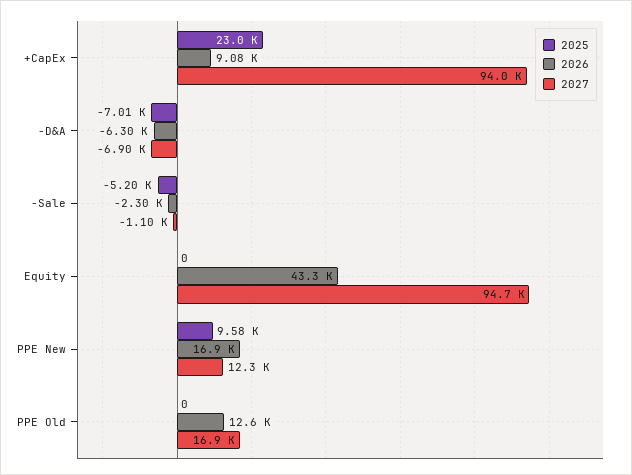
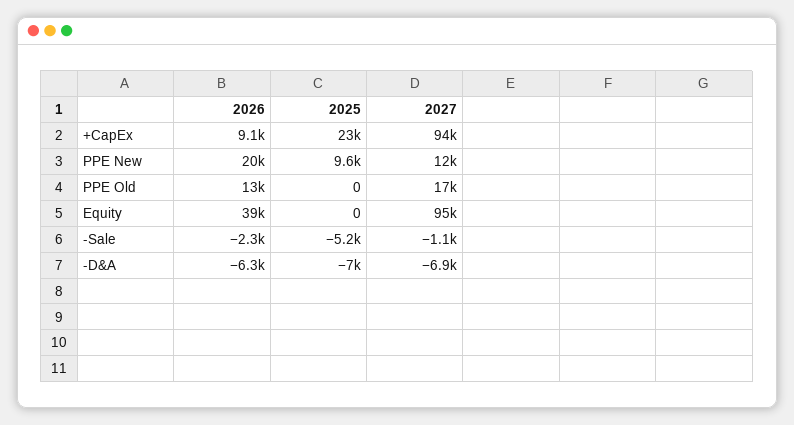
  {
    "2025": {
      "+CapEx": 23000,
      "-D&A": -7010,
      "-Sale": -5200,
      "Equity": 0,
      "PPE New": 9580,
      "PPE Old": 0
    },
    "2026": {
      "+CapEx": 9080,
      "-D&A": -6300,
      "-Sale": -2300,
-     "Equity": 43300,
+     "Equity": 39000,
-     "PPE New": 16900,
+     "PPE New": 20000,
      "PPE Old": 12600
    },
    "2027": {
      "+CapEx": 94000,
      "-D&A": -6900,
      "-Sale": -1100,
      "Equity": 94700,
      "PPE New": 12300,
      "PPE Old": 16900
    }
  }

